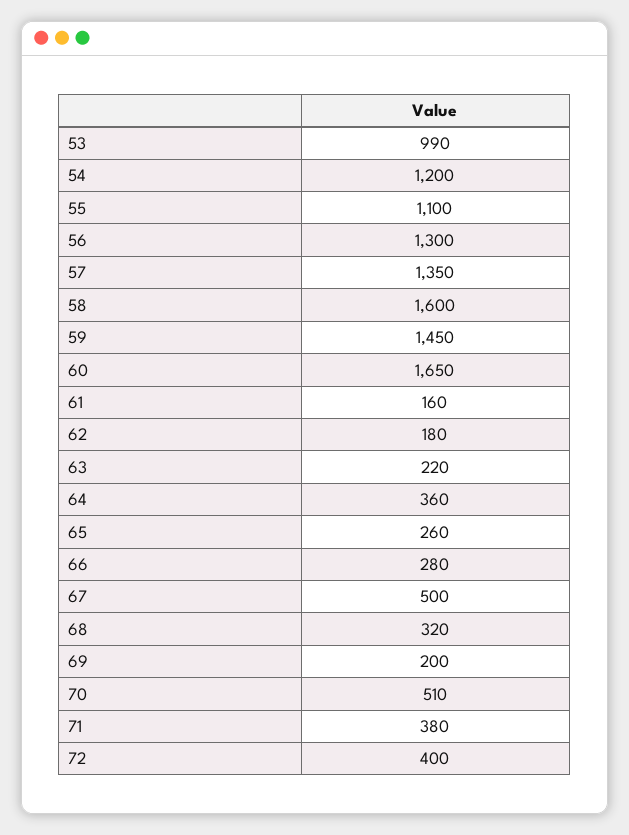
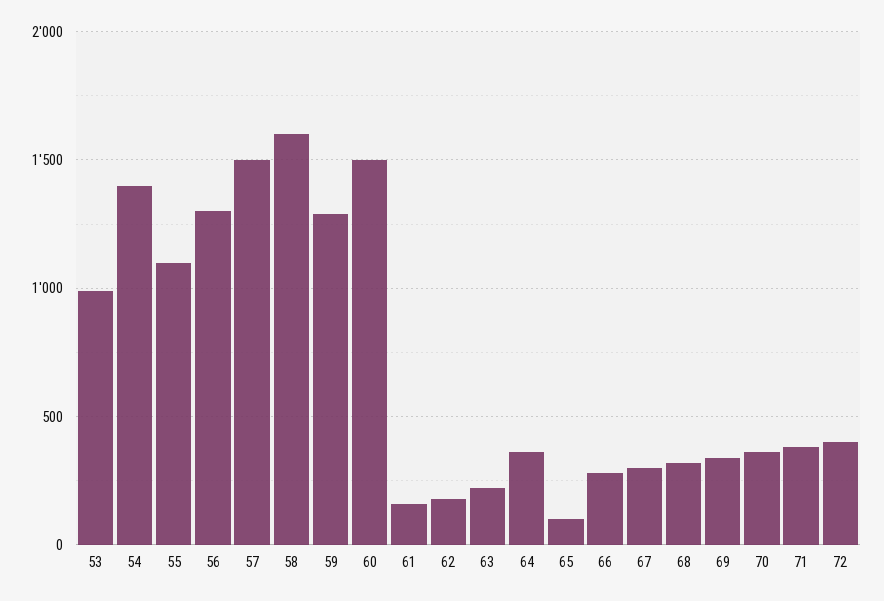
  {
    "53": 990,
-   "54": 1200,
+   "54": 1400,
    "55": 1100,
    "56": 1300,
-   "57": 1350,
+   "57": 1500,
    "58": 1600,
-   "59": 1450,
+   "59": 1300,
-   "60": 1650,
+   "60": 1500,
    "61": 160,
    "62": 180,
    "63": 220,
    "64": 360,
-   "65": 260,
+   "65": 100,
    "66": 280,
-   "67": 500,
+   "67": 300,
    "68": 320,
-   "69": 200,
+   "69": 350,
-   "70": 510,
+   "70": 350,
    "71": 380,
    "72": 400
  }

